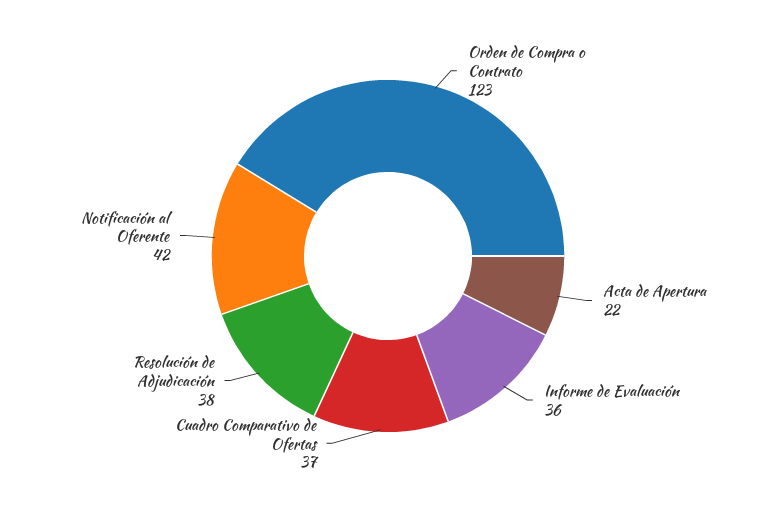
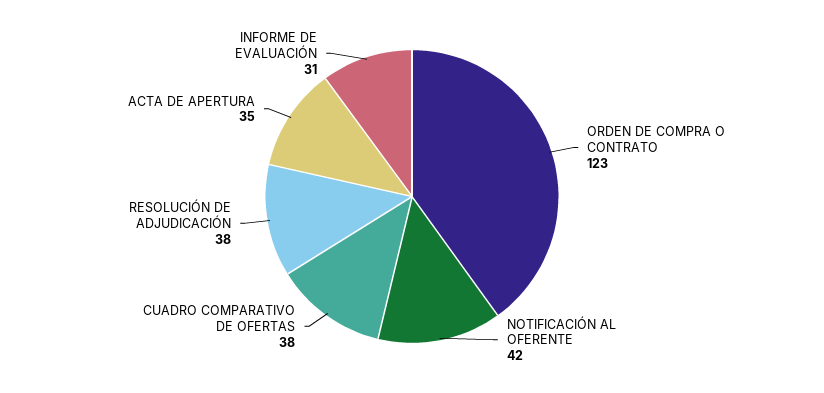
  {
    "Orden de Compra o Contrato": 123,
-   "Acta de Apertura": 22,
+   "Acta de Apertura": 35,
-   "Informe de Evaluación": 36,
+   "Informe de Evaluación": 31,
-   "Cuadro Comparativo de Ofertas": 37,
+   "Cuadro Comparativo de Ofertas": 38,
    "Resolución de Adjudicación": 38,
    "Notificación al Oferente": 42
  }

